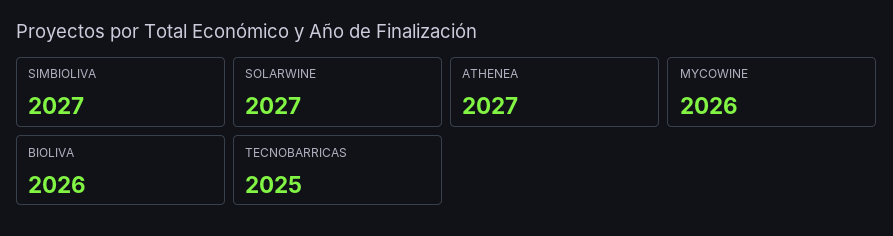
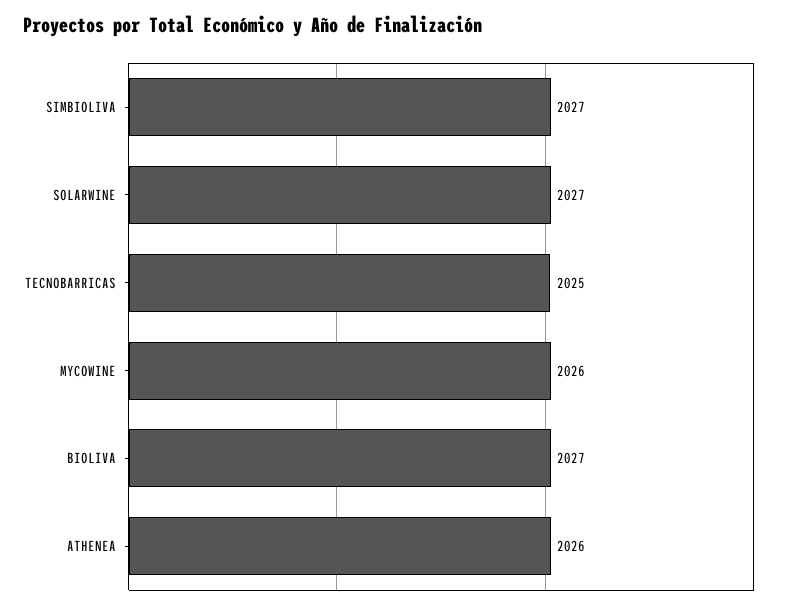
  {
    "SIMBIOLIVA": 2027,
    "SOLARWINE": 2027,
-   "ATHENEA": 2027,
+   "ATHENEA": 2026,
    "MYCOWINE": 2026,
-   "BIOLIVA": 2026,
+   "BIOLIVA": 2027,
    "TECNOBARRICAS": 2025
  }

